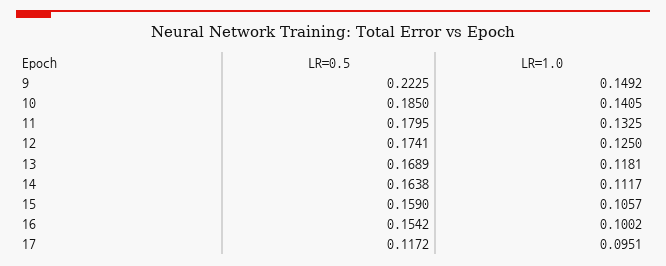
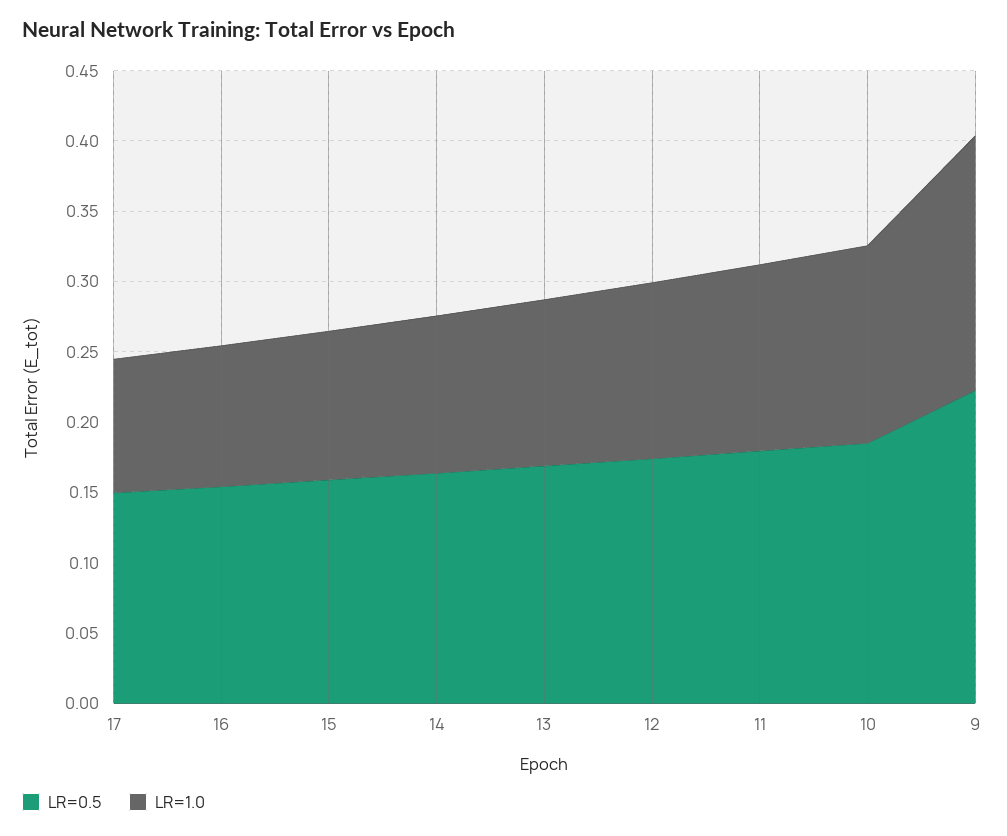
  {
    "LR=0.5": {
      "9": 0.2225,
      "10": 0.185,
      "11": 0.1795,
      "12": 0.1741,
      "13": 0.1689,
      "14": 0.1638,
      "15": 0.159,
      "16": 0.1542,
-     "17": 0.1172
+     "17": 0.15
    },
    "LR=1.0": {
-     "9": 0.1492,
+     "9": 0.18,
      "10": 0.1405,
      "11": 0.1325,
      "12": 0.125,
      "13": 0.1181,
      "14": 0.1117,
      "15": 0.1057,
      "16": 0.1002,
      "17": 0.0951
    }
  }

